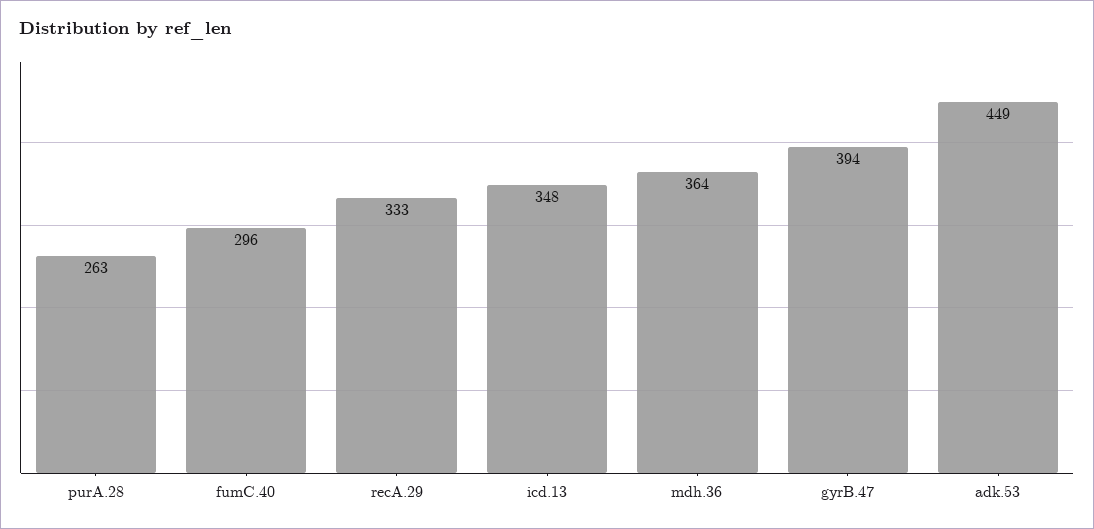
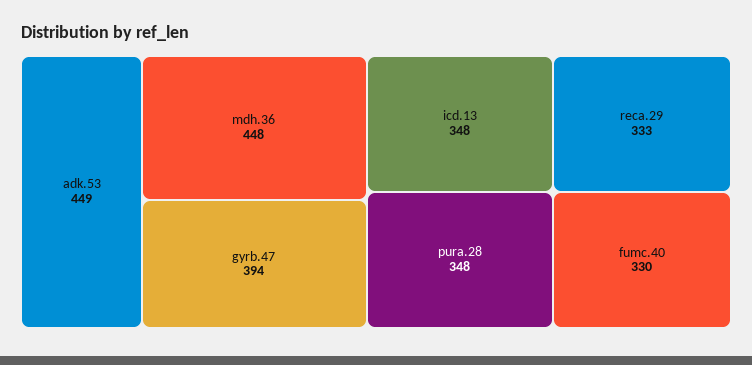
  {
-   "purA.28": 263,
+   "purA.28": 348,
-   "fumC.40": 296,
+   "fumC.40": 330,
    "recA.29": 333,
    "icd.13": 348,
-   "mdh.36": 364,
+   "mdh.36": 448,
    "gyrB.47": 394,
    "adk.53": 449
  }

